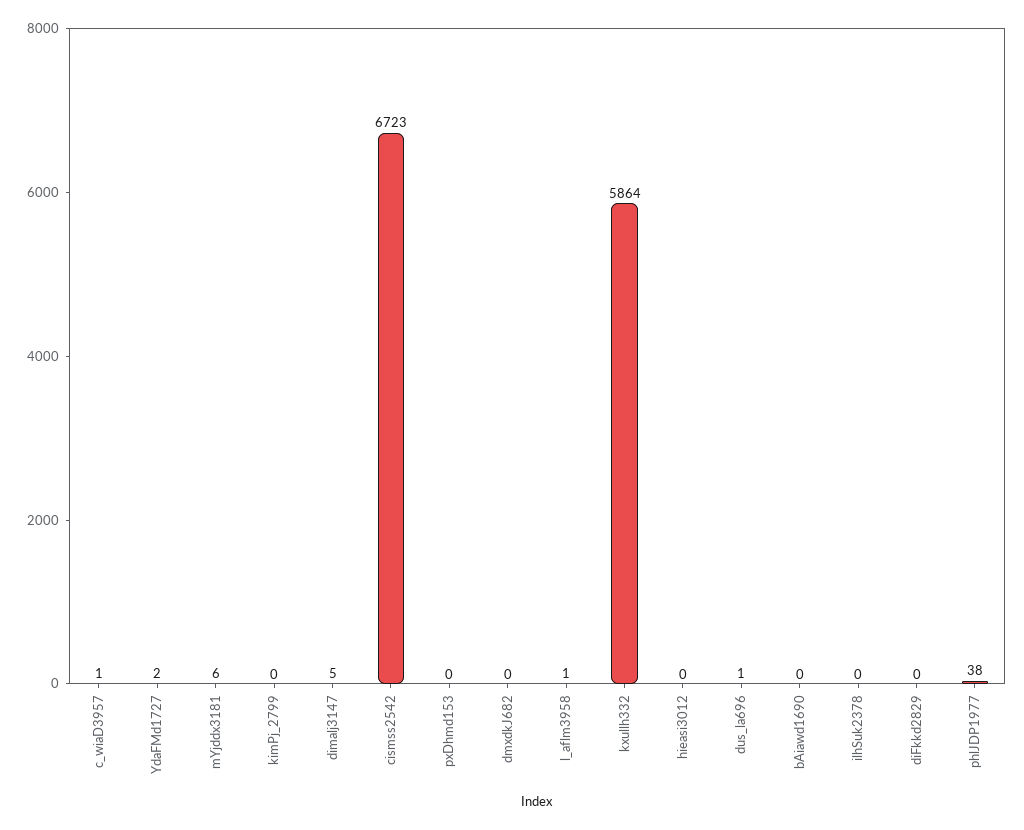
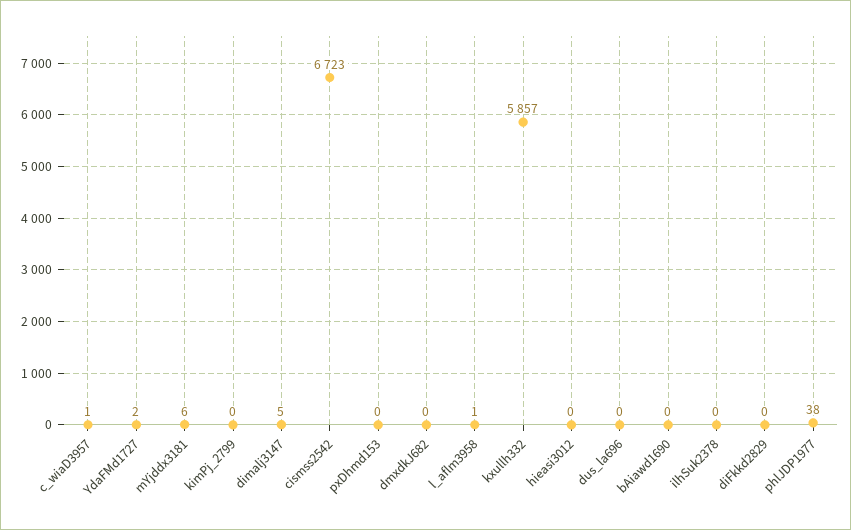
  {
    "c_wiaD3957": 1,
    "YdaFMd1727": 2,
    "mYjddx3181": 6,
    "kimPj_2799": 0,
    "dimalj3147": 5,
    "cismss2542": 6723,
    "pxDhmd153": 0,
    "dmxdkJ682": 0,
    "l_aflm3958": 1,
-   "kxullh332": 5864,
+   "kxullh332": 5857,
    "hieasi3012": 0,
-   "dus_la696": 1,
+   "dus_la696": 0,
    "bAiawd1690": 0,
    "ilhSuk2378": 0,
    "diFkkd2829": 0,
    "phlJDP1977": 38
  }

